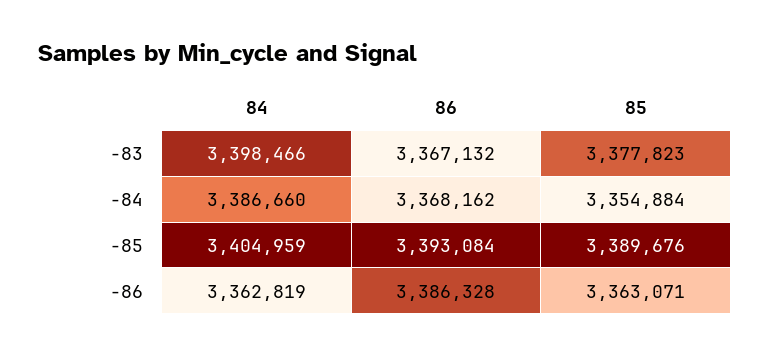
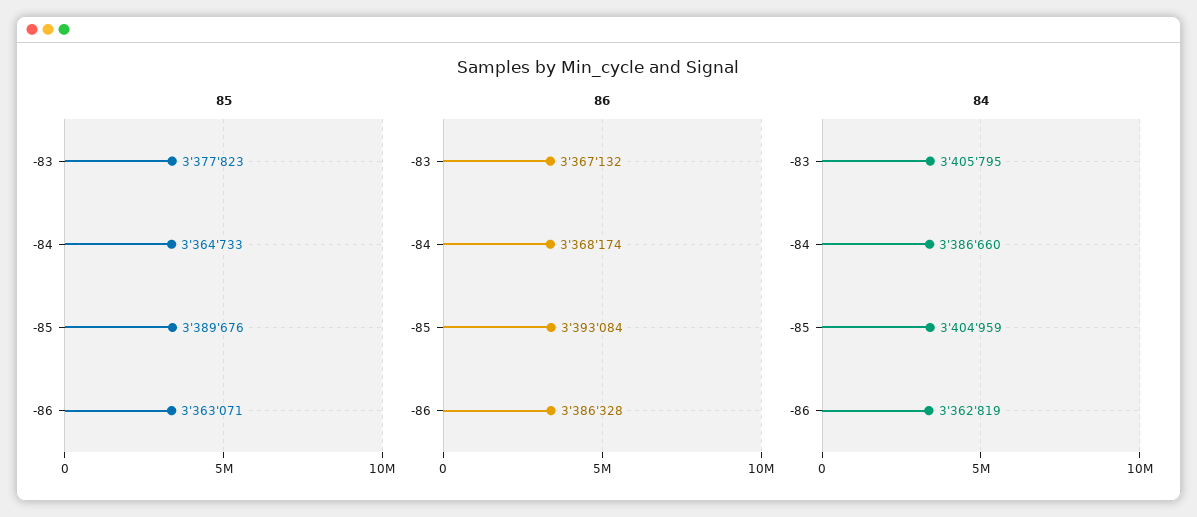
  {
    "84": {
-     "-83": 3398466,
+     "-83": 3405795,
      "-84": 3386660,
      "-85": 3404959,
      "-86": 3362819
    },
    "86": {
      "-83": 3367132,
-     "-84": 3368162,
+     "-84": 3368174,
      "-85": 3393084,
      "-86": 3386328
    },
    "85": {
      "-83": 3377823,
-     "-84": 3354884,
+     "-84": 3364733,
      "-85": 3389676,
      "-86": 3363071
    }
  }

